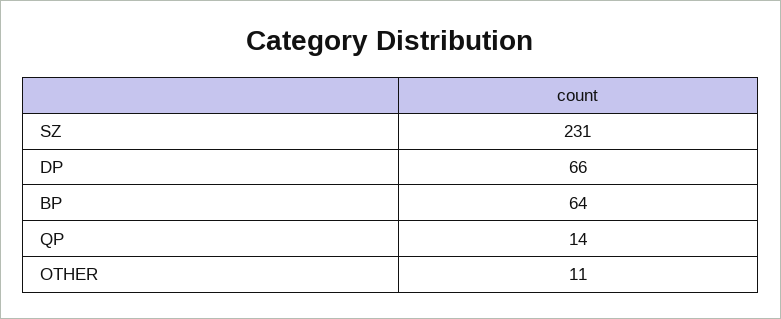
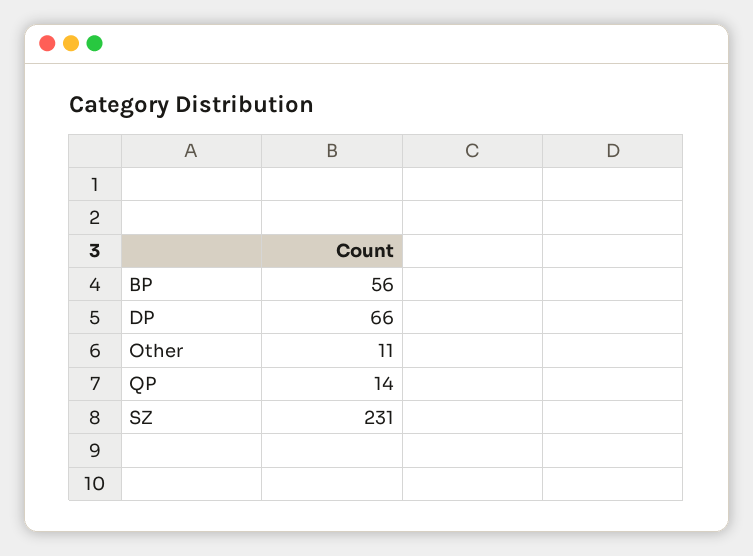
  {
    "SZ": 231,
    "DP": 66,
-   "BP": 64,
+   "BP": 56,
    "QP": 14,
    "OTHER": 11
  }

